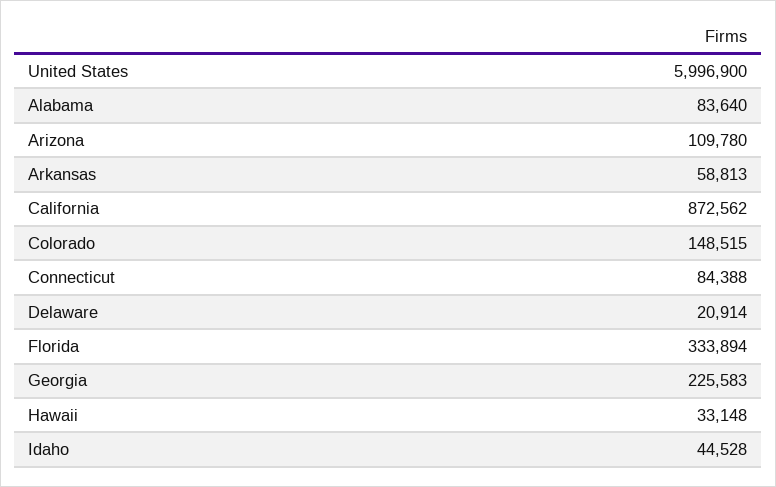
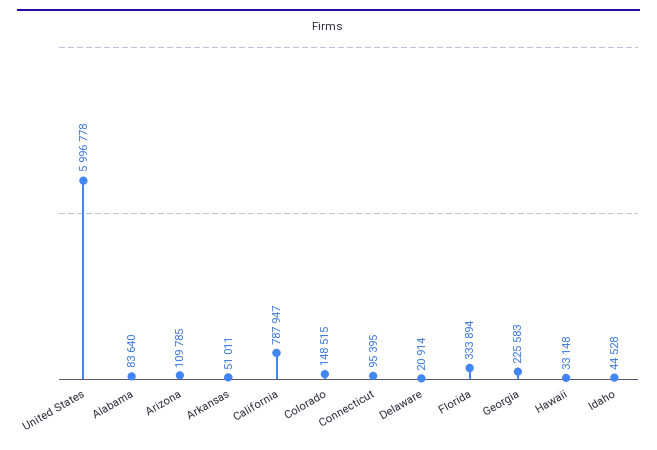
  {
-   "United States": 5996900,
+   "United States": 5996778,
    "Alabama": 83640,
-   "Arizona": 109780,
+   "Arizona": 109785,
-   "Arkansas": 58813,
+   "Arkansas": 51011,
-   "California": 872562,
+   "California": 787947,
    "Colorado": 148515,
-   "Connecticut": 84388,
+   "Connecticut": 95395,
    "Delaware": 20914,
    "Florida": 333894,
    "Georgia": 225583,
    "Hawaii": 33148,
    "Idaho": 44528
  }

